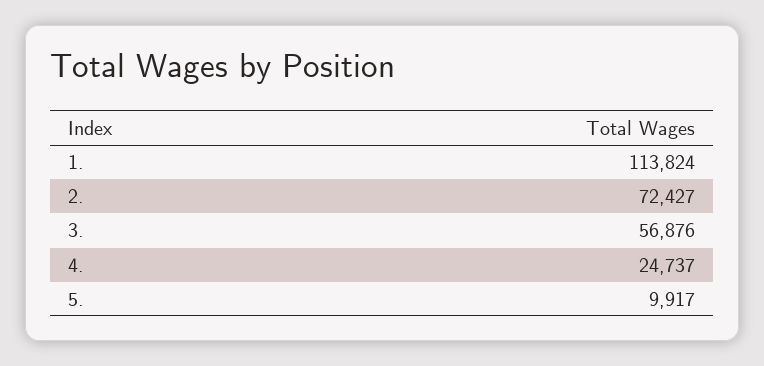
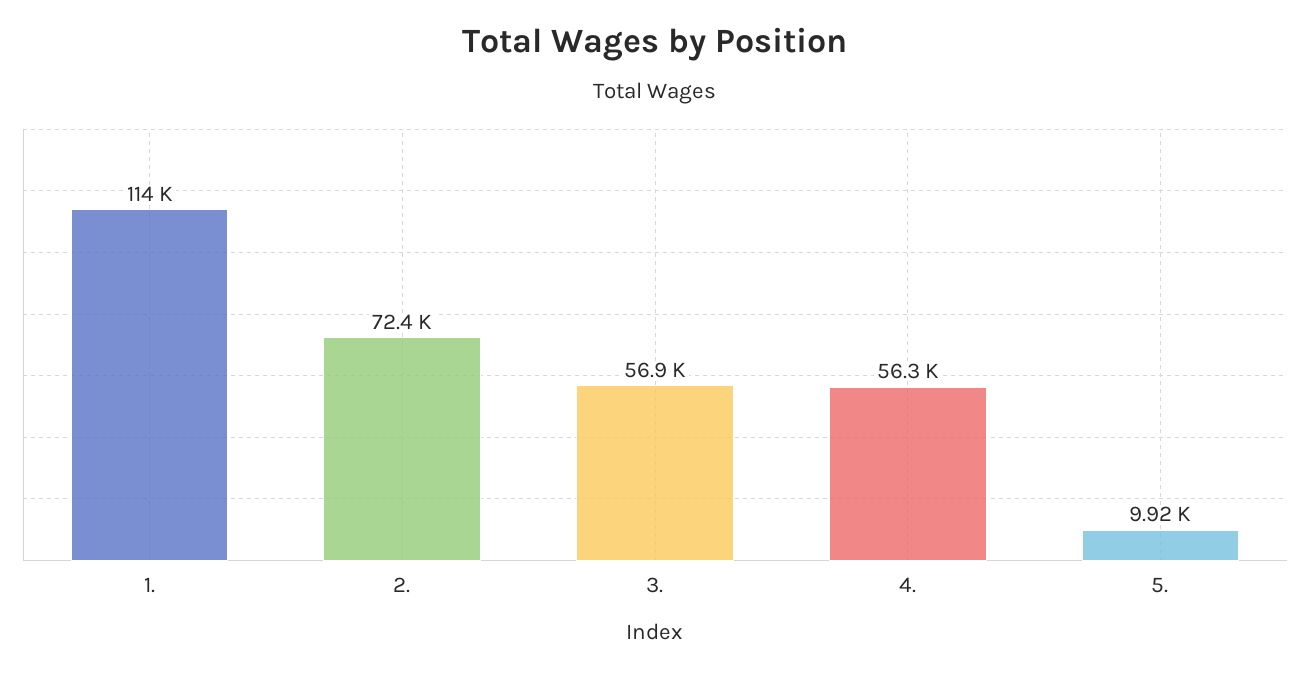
  {
    "1.": 113824,
    "2.": 72427,
    "3.": 56876,
-   "4.": 24737,
+   "4.": 56300,
    "5.": 9917
  }

